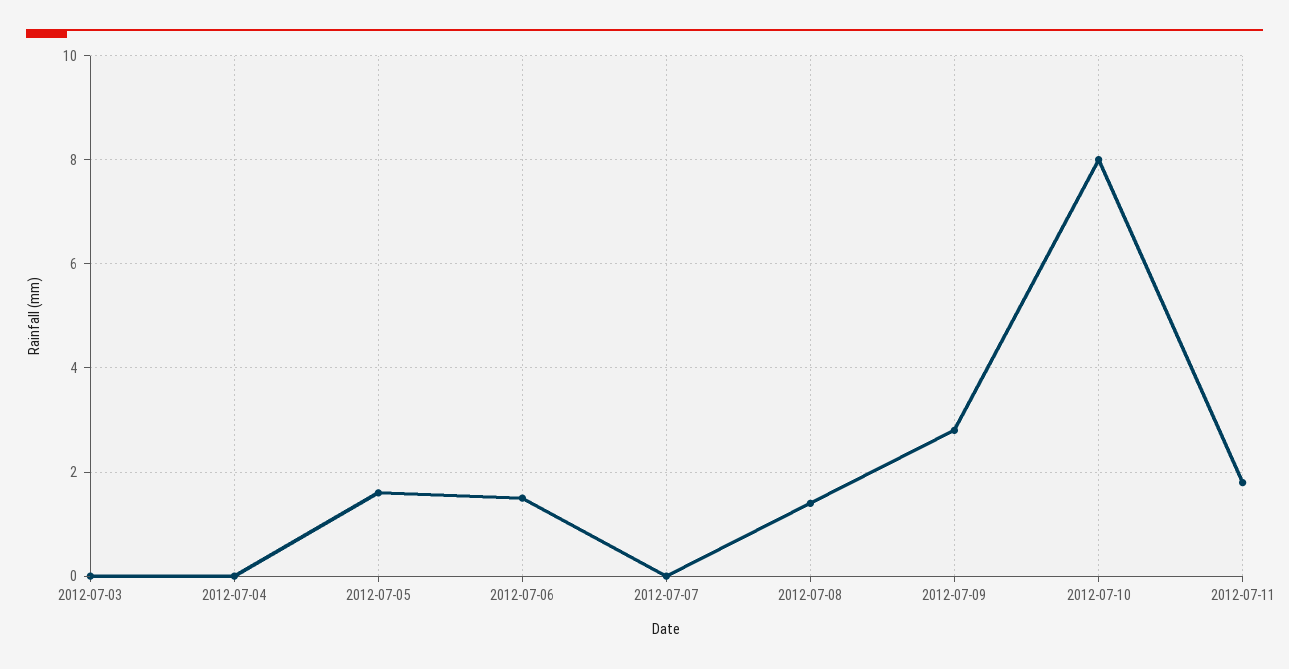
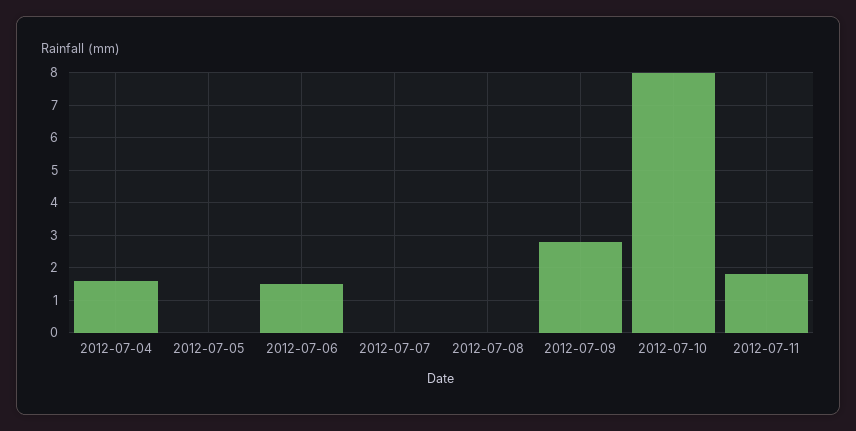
  {
-   "2012-07-03": 0,
-   "2012-07-04": 0,
+   "2012-07-04": 1.5,
-   "2012-07-05": 1.5,
+   "2012-07-05": 0,
    "2012-07-06": 1.5,
    "2012-07-07": 0,
-   "2012-07-08": 1.5,
+   "2012-07-08": 0,
    "2012-07-09": 3,
    "2012-07-10": 8,
    "2012-07-11": 2
  }

